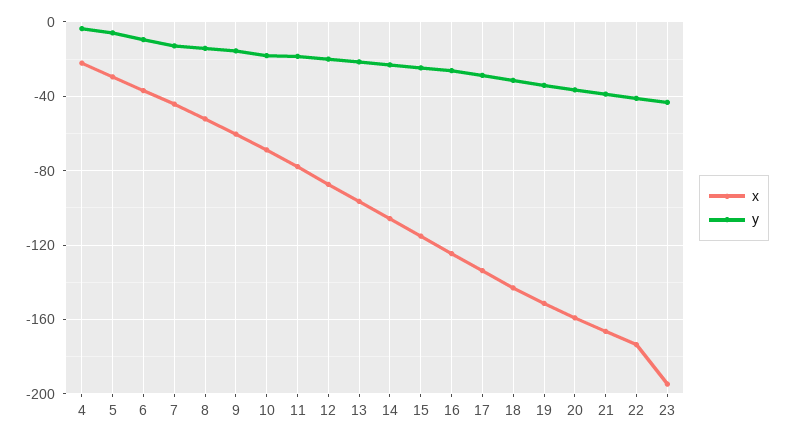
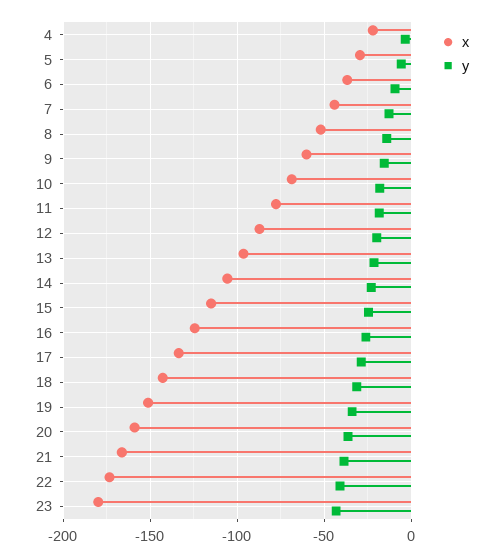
  {
    "x": {
      "4": -20,
      "5": -30,
      "6": -35,
      "7": -45,
      "8": -50,
      "9": -60,
      "10": -70,
      "11": -80,
      "12": -85,
      "13": -95,
      "14": -105,
      "15": -115,
      "16": -125,
      "17": -135,
      "18": -145,
      "19": -150,
      "20": -160,
      "21": -165,
      "22": -175,
-     "23": -195
+     "23": -180
    },
    "y": {
      "4": -5,
      "5": -5,
      "6": -10,
      "7": -15,
      "8": -15,
      "9": -15,
      "10": -20,
      "11": -20,
      "12": -20,
      "13": -20,
      "14": -25,
      "15": -25,
      "16": -25,
      "17": -30,
      "18": -30,
      "19": -35,
      "20": -35,
      "21": -40,
      "22": -40,
      "23": -45
    }
  }

